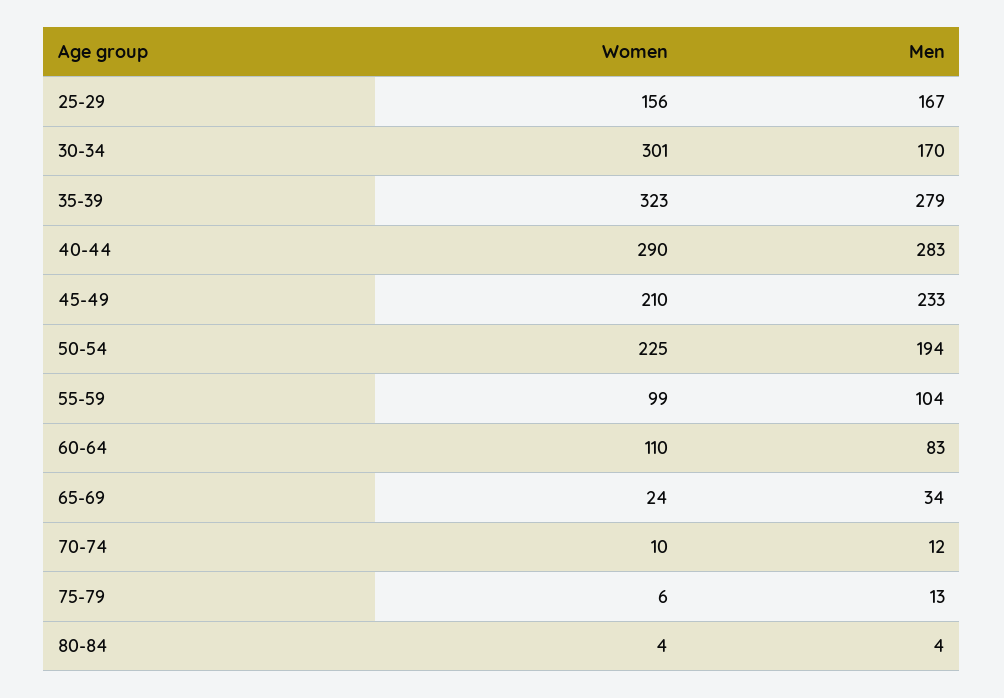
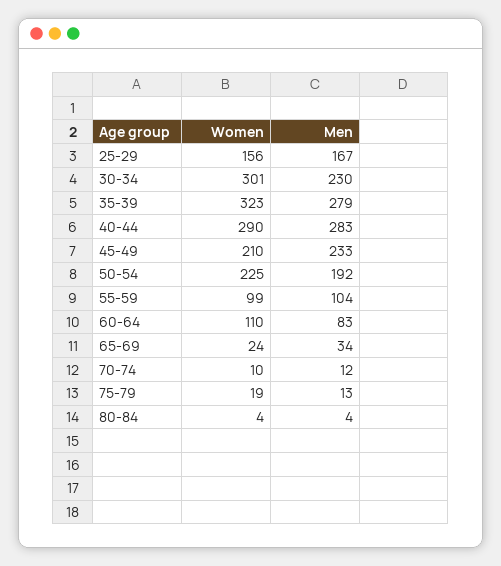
  {
    "Women": {
      "25-29": 156,
      "30-34": 301,
      "35-39": 323,
      "40-44": 290,
      "45-49": 210,
      "50-54": 225,
      "55-59": 99,
      "60-64": 110,
      "65-69": 24,
      "70-74": 10,
-     "75-79": 6,
+     "75-79": 19,
      "80-84": 4
    },
    "Men": {
      "25-29": 167,
-     "30-34": 170,
+     "30-34": 230,
      "35-39": 279,
      "40-44": 283,
      "45-49": 233,
-     "50-54": 194,
+     "50-54": 192,
      "55-59": 104,
      "60-64": 83,
      "65-69": 34,
      "70-74": 12,
      "75-79": 13,
      "80-84": 4
    }
  }

